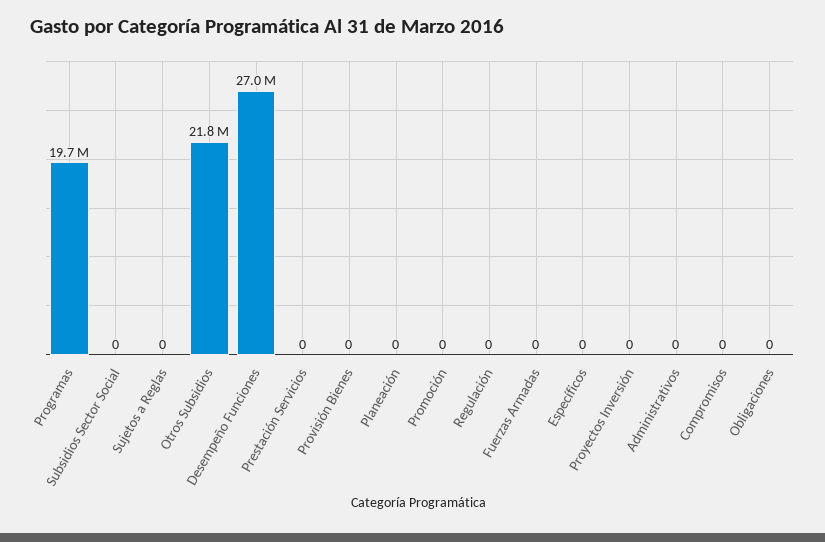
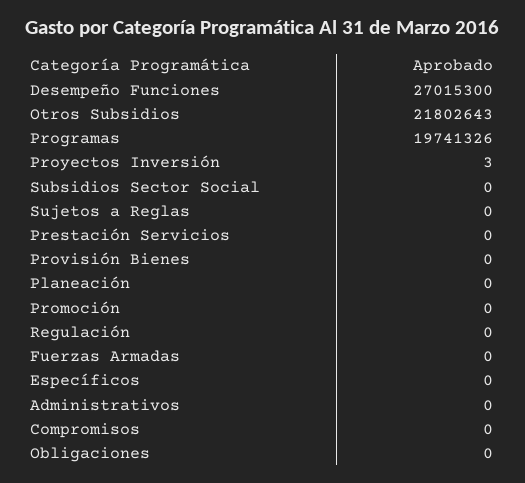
  {
    "Programas": 19741326,
    "Subsidios Sector Social": 0,
    "Sujetos a Reglas": 0,
    "Otros Subsidios": 21802643,
    "Desempeño Funciones": 27015300,
    "Prestación Servicios": 0,
    "Provisión Bienes": 0,
    "Planeación": 0,
    "Promoción": 0,
    "Regulación": 0,
    "Fuerzas Armadas": 0,
    "Específicos": 0,
-   "Proyectos Inversión": 0,
+   "Proyectos Inversión": 3,
    "Administrativos": 0,
    "Compromisos": 0,
    "Obligaciones": 0
  }

